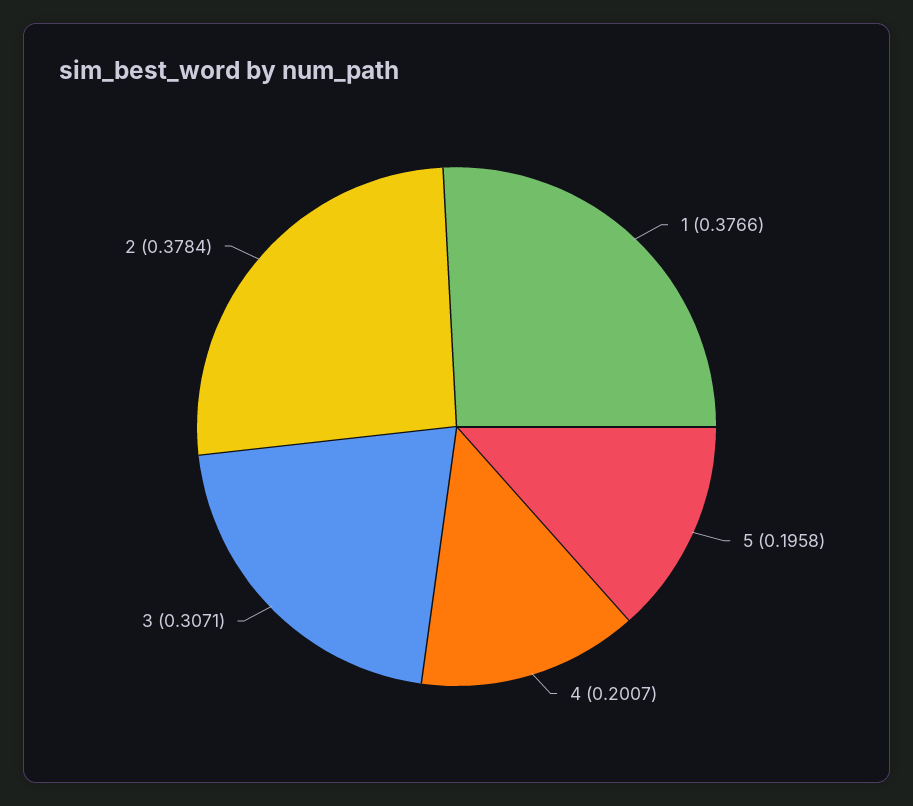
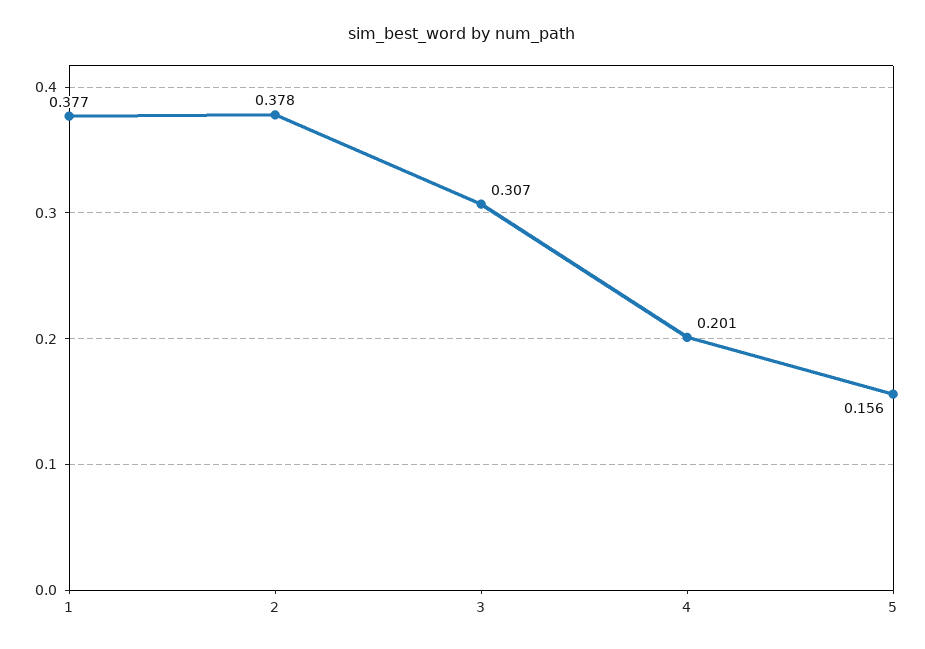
  {
    "1": 0.3766,
-   "5": 0.1958,
+   "5": 0.156,
    "4": 0.2007,
    "3": 0.3071,
    "2": 0.3784
  }

